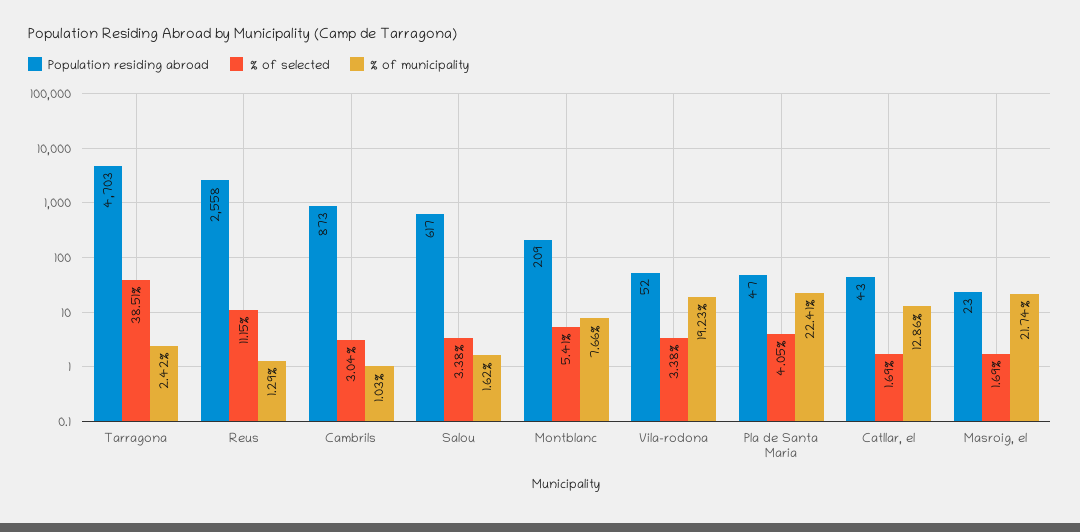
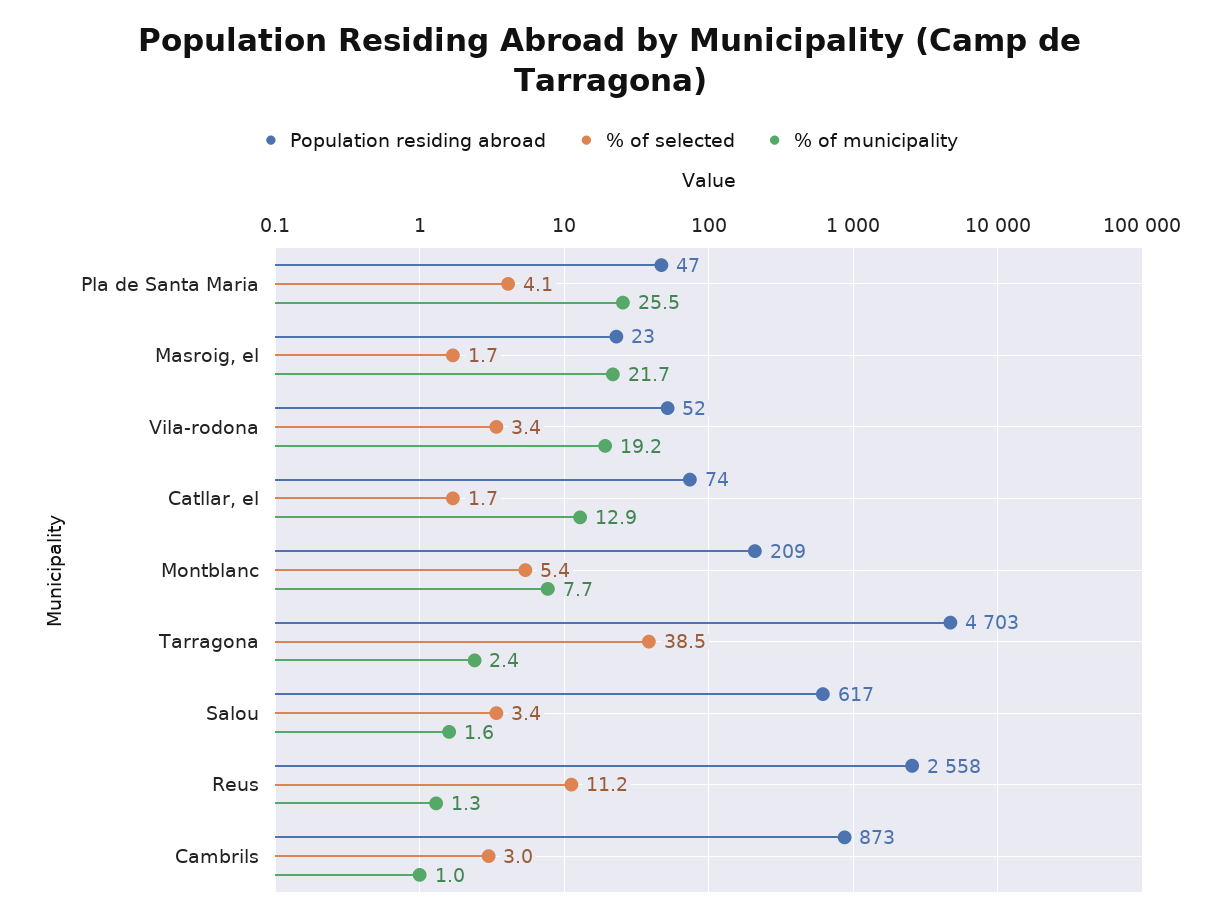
  {
    "Population residing abroad": {
      "Tarragona": 4703,
      "Reus": 2558,
      "Cambrils": 873,
      "Salou": 617,
      "Montblanc": 209,
      "Vila-rodona": 52,
      "Pla de Santa Maria": 47,
-     "Catllar, el": 43,
+     "Catllar, el": 74,
      "Masroig, el": 23
    },
    "% of selected": {
      "Tarragona": 38.51,
      "Reus": 11.15,
      "Cambrils": 3.04,
      "Salou": 3.38,
      "Montblanc": 5.41,
      "Vila-rodona": 3.38,
      "Pla de Santa Maria": 4.05,
      "Catllar, el": 1.69,
      "Masroig, el": 1.69
    },
    "% of municipality": {
      "Tarragona": 2.42,
      "Reus": 1.29,
      "Cambrils": 1.03,
      "Salou": 1.62,
      "Montblanc": 7.66,
      "Vila-rodona": 19.23,
-     "Pla de Santa Maria": 22.41,
+     "Pla de Santa Maria": 25.5,
      "Catllar, el": 12.86,
      "Masroig, el": 21.74
    }
  }

